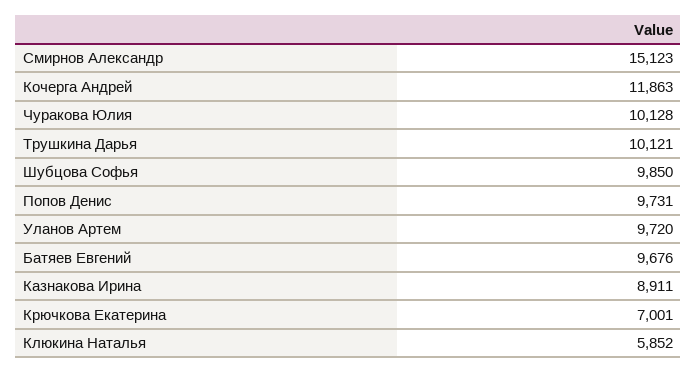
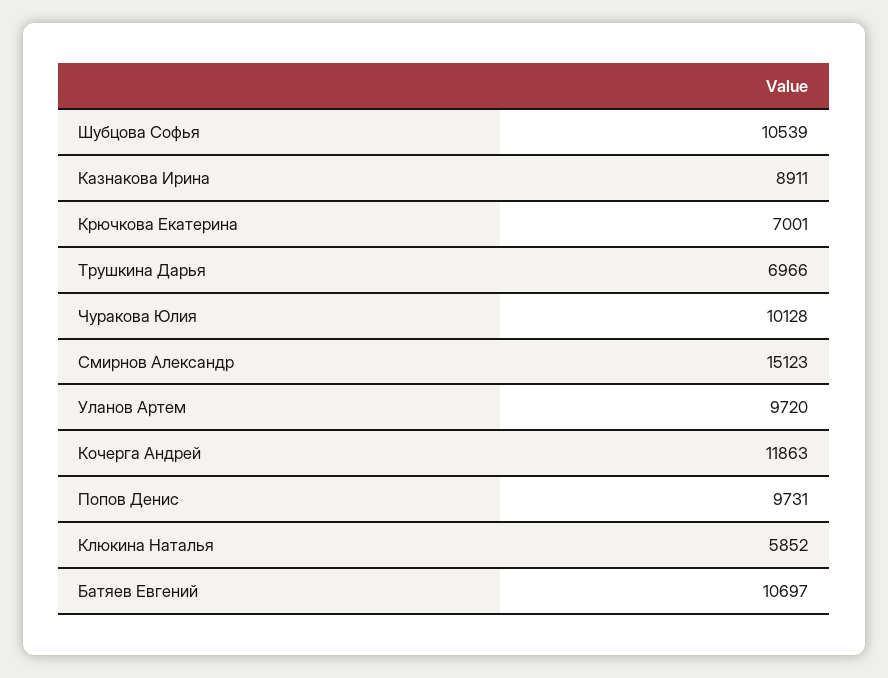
  {
    "Смирнов Александр": 15123,
    "Кочерга Андрей": 11863,
    "Чуракова Юлия": 10128,
-   "Трушкина Дарья": 10121,
+   "Трушкина Дарья": 6966,
-   "Шубцова Софья": 9850,
+   "Шубцова Софья": 10539,
    "Попов Денис": 9731,
    "Уланов Артем": 9720,
-   "Батяев Евгений": 9676,
+   "Батяев Евгений": 10697,
    "Казнакова Ирина": 8911,
    "Крючкова Екатерина": 7001,
    "Клюкина Наталья": 5852
  }

